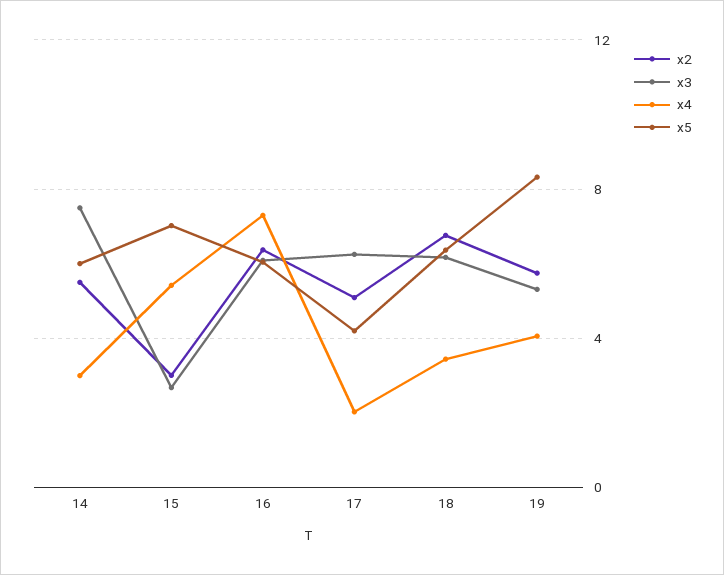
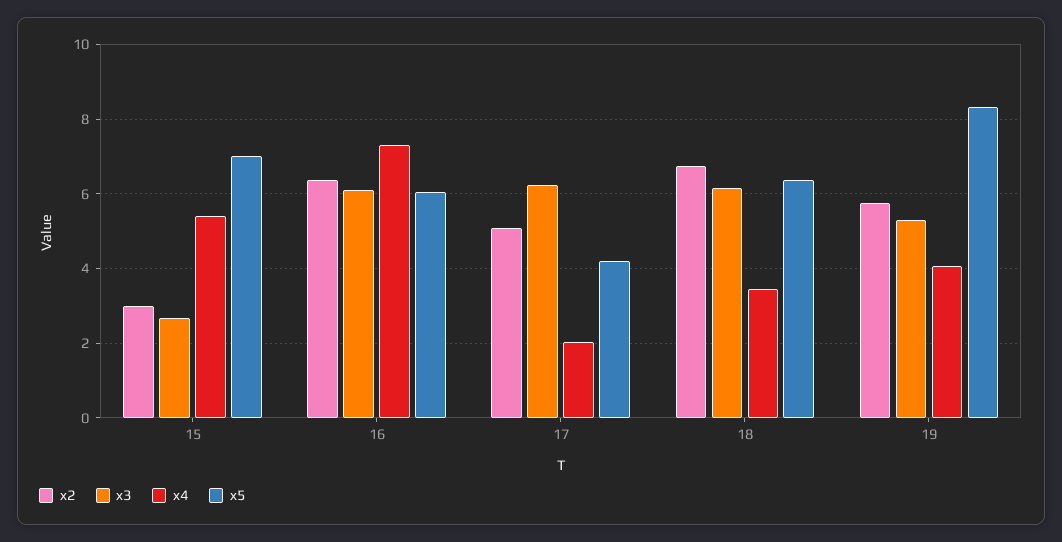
  {
    "x2": {
-     "14": 5.5,
      "15": 3,
      "16": 6.4,
      "17": 5,
      "18": 6.8,
      "19": 5.8
    },
    "x3": {
-     "14": 7.5,
      "15": 2.6,
      "16": 6,
      "17": 6.2,
      "18": 6.2,
      "19": 5.4
    },
    "x4": {
-     "14": 3,
      "15": 5.4,
      "16": 7.4,
      "17": 2,
      "18": 3.4,
      "19": 4
    },
    "x5": {
-     "14": 6,
      "15": 7,
      "16": 6,
      "17": 4.2,
      "18": 6.4,
      "19": 8.4
    }
  }

